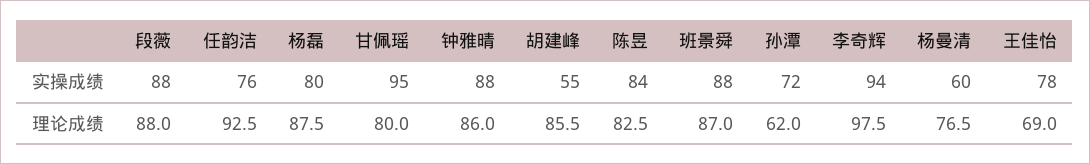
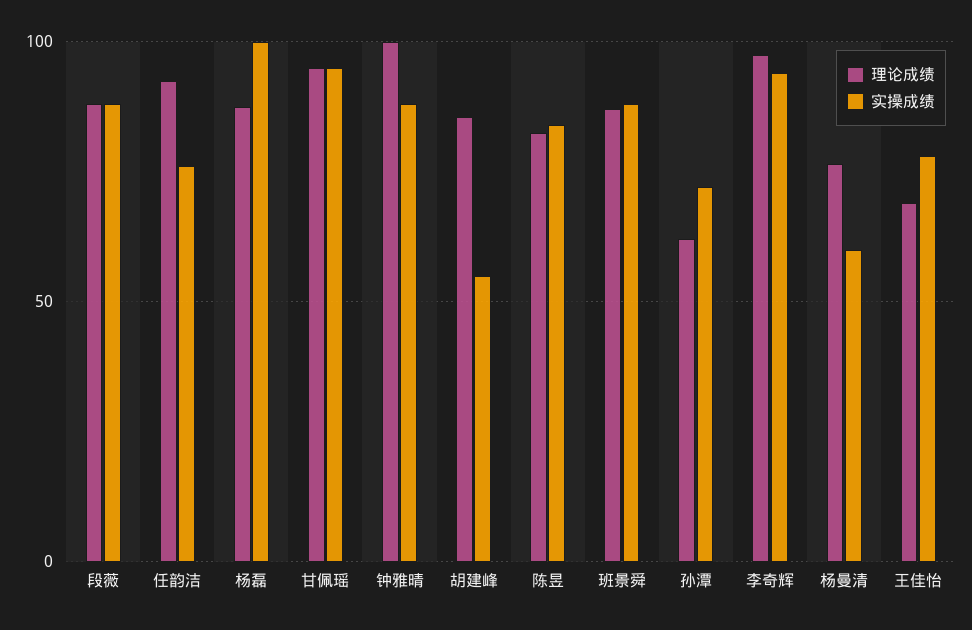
  {
    "实操成绩": {
      "段薇": 88,
      "任韵洁": 76,
-     "杨磊": 80,
+     "杨磊": 100,
      "甘佩瑶": 95,
      "钟雅晴": 88,
      "胡建峰": 55,
      "陈昱": 84,
      "班景舜": 88,
      "孙潭": 72,
      "李奇辉": 94,
      "杨曼清": 60,
      "王佳怡": 78
    },
    "理论成绩": {
      "段薇": 88,
      "任韵洁": 92.5,
      "杨磊": 87.5,
-     "甘佩瑶": 80,
+     "甘佩瑶": 95,
-     "钟雅晴": 86,
+     "钟雅晴": 100,
      "胡建峰": 85.5,
      "陈昱": 82.5,
      "班景舜": 87,
      "孙潭": 62,
      "李奇辉": 97.5,
      "杨曼清": 76.5,
      "王佳怡": 69
    }
  }

